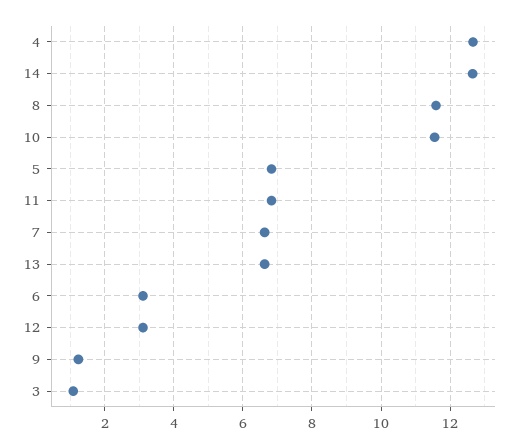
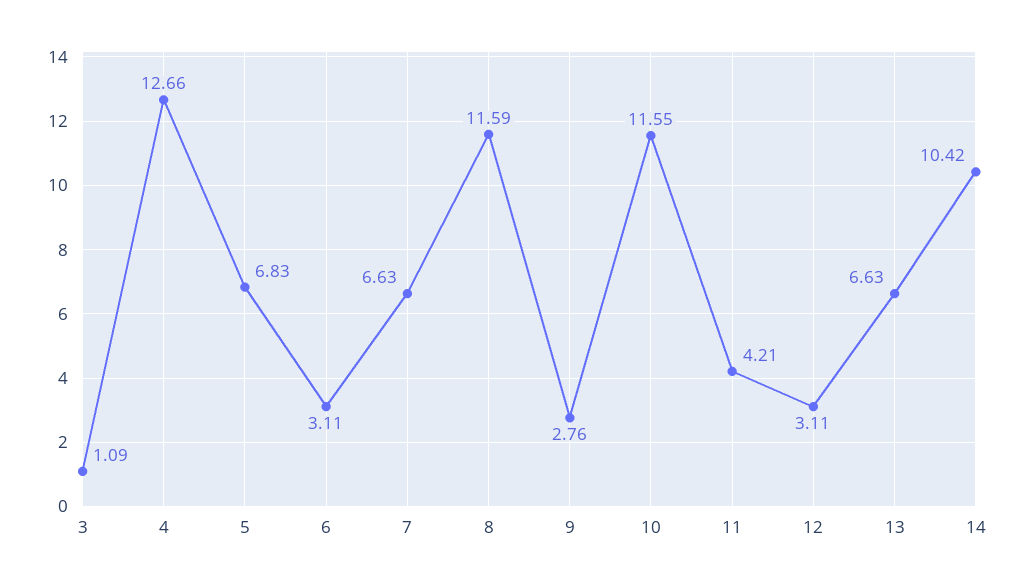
  {
    "4": 12.66,
-   "14": 12.6,
+   "14": 10.42,
    "8": 11.59,
    "10": 11.55,
    "5": 6.83,
-   "11": 6.8,
+   "11": 4.21,
    "7": 6.63,
    "13": 6.63,
    "6": 3.11,
    "12": 3.11,
-   "9": 1.2,
+   "9": 2.76,
    "3": 1.09
  }

